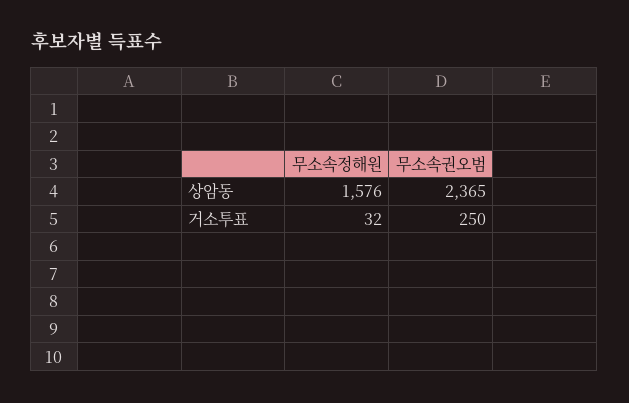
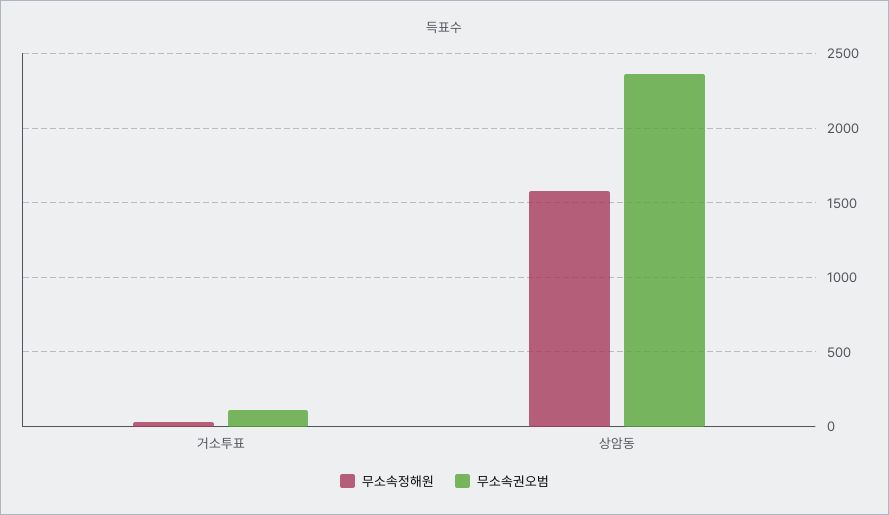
  {
    "무소속정해원": {
      "상암동": 1576,
      "거소투표": 32
    },
    "무소속권오범": {
      "상암동": 2365,
-     "거소투표": 250
+     "거소투표": 100
    }
  }

